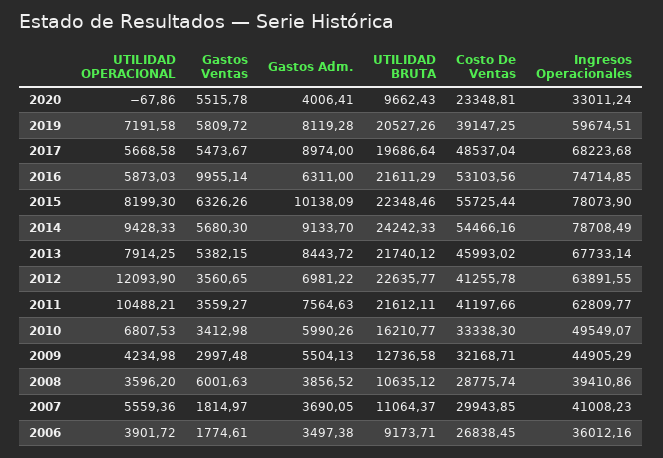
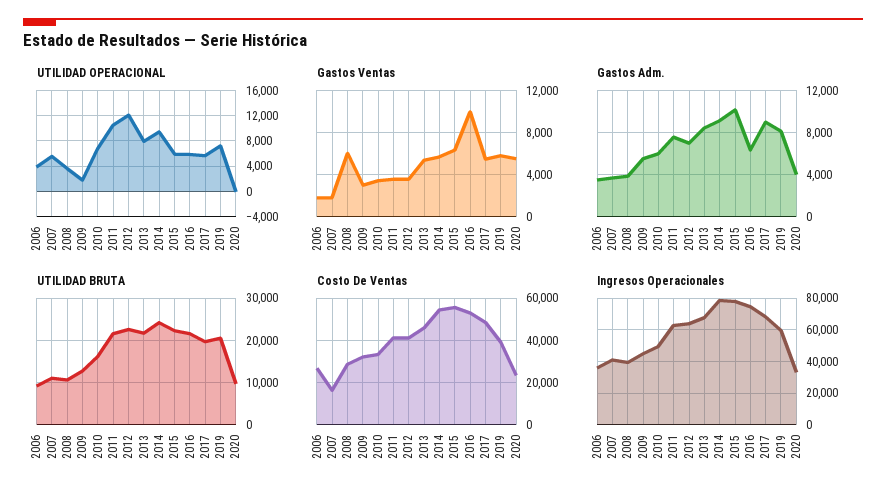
  {
    "UTILIDAD OPERACIONAL": {
      "2020": -67.86,
      "2019": 7191.58,
      "2017": 5668.58,
      "2016": 5873.03,
-     "2015": 8199.3,
+     "2015": 6000,
      "2014": 9428.33,
      "2013": 7914.25,
      "2012": 12093.9,
      "2011": 10488.21,
      "2010": 6807.53,
-     "2009": 4234.98,
+     "2009": 2000,
      "2008": 3596.2,
      "2007": 5559.36,
      "2006": 3901.72
    },
    "Gastos Ventas": {
      "2020": 5515.78,
      "2019": 5809.72,
      "2017": 5473.67,
      "2016": 9955.14,
      "2015": 6326.26,
      "2014": 5680.3,
      "2013": 5382.15,
      "2012": 3560.65,
      "2011": 3559.27,
      "2010": 3412.98,
      "2009": 2997.48,
      "2008": 6001.63,
      "2007": 1814.97,
      "2006": 1774.61
    },
    "Gastos Adm.": {
      "2020": 4006.41,
      "2019": 8119.28,
      "2017": 8974,
      "2016": 6311,
      "2015": 10138.09,
      "2014": 9133.7,
      "2013": 8443.72,
      "2012": 6981.22,
      "2011": 7564.63,
      "2010": 5990.26,
      "2009": 5504.13,
      "2008": 3856.52,
      "2007": 3690.05,
      "2006": 3497.38
    },
    "UTILIDAD BRUTA": {
      "2020": 9662.43,
      "2019": 20527.26,
      "2017": 19686.64,
      "2016": 21611.29,
      "2015": 22348.46,
      "2014": 24242.33,
      "2013": 21740.12,
      "2012": 22635.77,
      "2011": 21612.11,
      "2010": 16210.77,
      "2009": 12736.58,
      "2008": 10635.12,
      "2007": 11064.37,
      "2006": 9173.71
    },
    "Costo De Ventas": {
      "2020": 23348.81,
      "2019": 39147.25,
      "2017": 48537.04,
      "2016": 53103.56,
      "2015": 55725.44,
      "2014": 54466.16,
      "2013": 45993.02,
      "2012": 41255.78,
      "2011": 41197.66,
      "2010": 33338.3,
      "2009": 32168.71,
      "2008": 28775.74,
-     "2007": 29943.85,
+     "2007": 15000,
      "2006": 26838.45
    },
    "Ingresos Operacionales": {
      "2020": 33011.24,
      "2019": 59674.51,
      "2017": 68223.68,
      "2016": 74714.85,
      "2015": 78073.9,
      "2014": 78708.49,
      "2013": 67733.14,
      "2012": 63891.55,
      "2011": 62809.77,
      "2010": 49549.07,
      "2009": 44905.29,
      "2008": 39410.86,
      "2007": 41008.23,
      "2006": 36012.16
    }
  }

